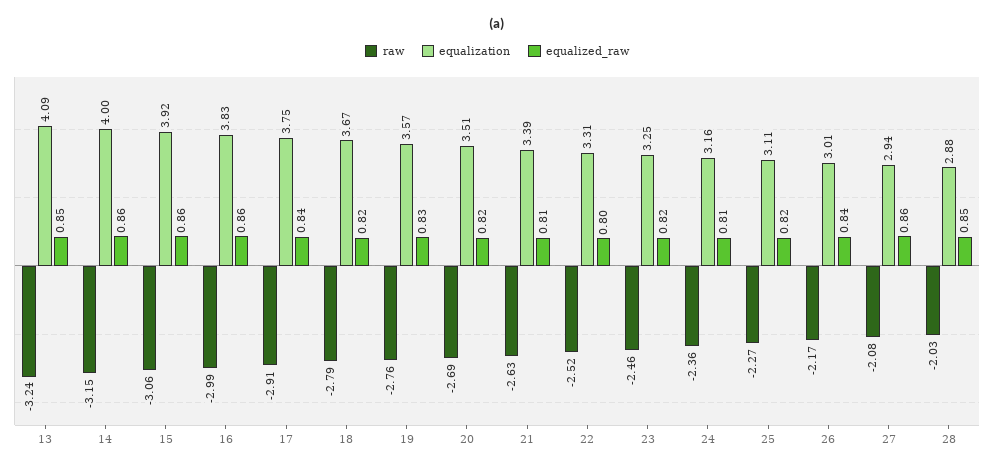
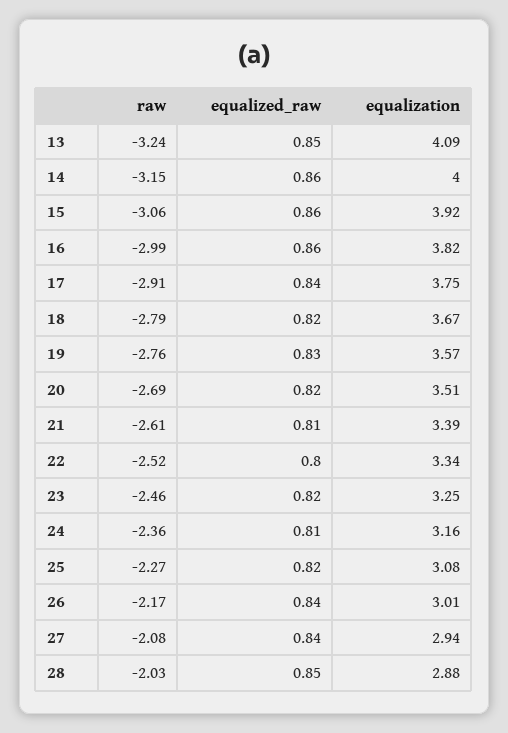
  {
    "raw": {
      "13": -3.24,
      "14": -3.15,
      "15": -3.06,
      "16": -2.99,
      "17": -2.91,
      "18": -2.79,
      "19": -2.76,
      "20": -2.69,
-     "21": -2.63,
+     "21": -2.61,
      "22": -2.52,
      "23": -2.46,
      "24": -2.36,
      "25": -2.27,
      "26": -2.17,
      "27": -2.08,
      "28": -2.03
    },
    "equalization": {
      "13": 4.09,
      "14": 4,
      "15": 3.92,
-     "16": 3.83,
+     "16": 3.82,
      "17": 3.75,
      "18": 3.67,
      "19": 3.57,
      "20": 3.51,
      "21": 3.39,
-     "22": 3.31,
+     "22": 3.34,
      "23": 3.25,
      "24": 3.16,
-     "25": 3.11,
+     "25": 3.08,
      "26": 3.01,
      "27": 2.94,
      "28": 2.88
    },
    "equalized_raw": {
      "13": 0.85,
      "14": 0.86,
      "15": 0.86,
      "16": 0.86,
      "17": 0.84,
      "18": 0.82,
      "19": 0.83,
      "20": 0.82,
      "21": 0.81,
      "22": 0.8,
      "23": 0.82,
      "24": 0.81,
      "25": 0.82,
      "26": 0.84,
-     "27": 0.86,
+     "27": 0.84,
      "28": 0.85
    }
  }

